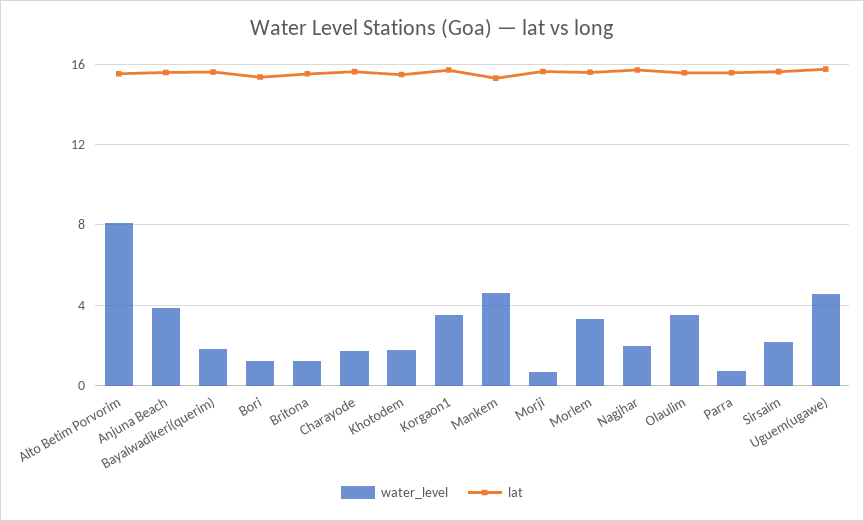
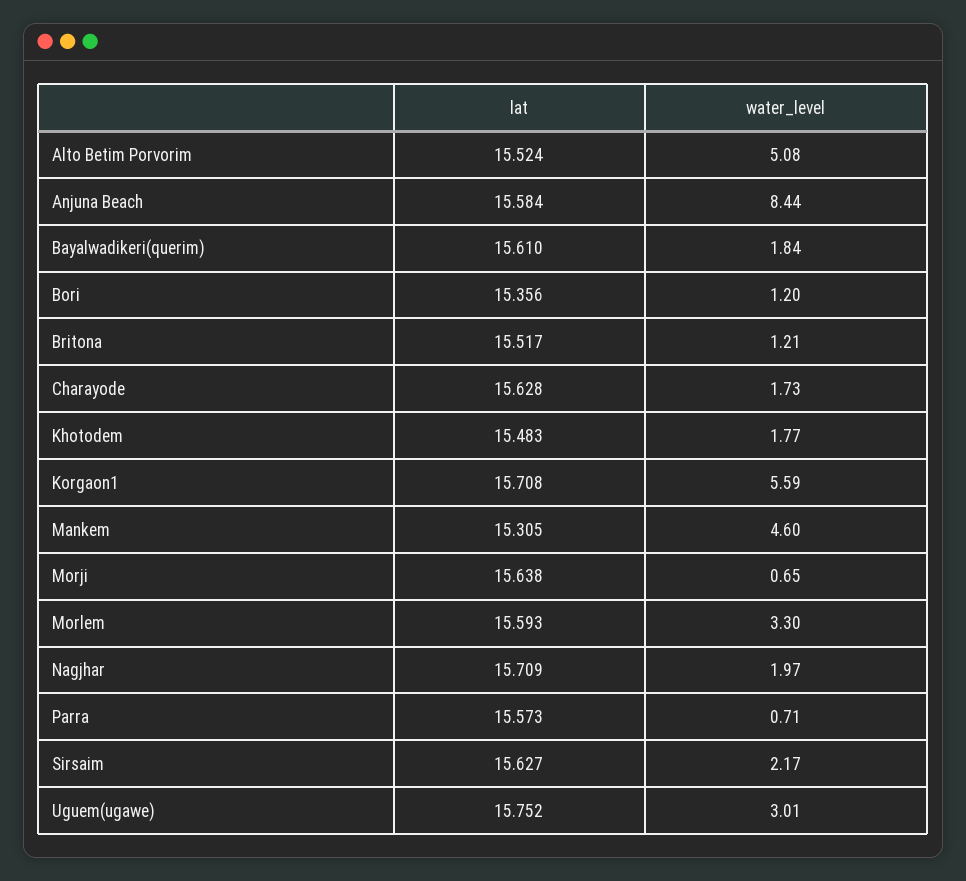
  {
    "water_level": {
-     "Alto Betim Porvorim": 8,
+     "Alto Betim Porvorim": 5.08,
-     "Anjuna Beach": 4,
+     "Anjuna Beach": 8.44,
      "Bayalwadikeri(querim)": 1.84,
      "Bori": 1.2,
      "Britona": 1.21,
      "Charayode": 1.73,
      "Khotodem": 1.77,
-     "Korgaon1": 3.5,
+     "Korgaon1": 5.59,
      "Mankem": 4.6,
      "Morji": 0.65,
      "Morlem": 3.3,
      "Nagjhar": 1.97,
-     "Olaulim": 3.5,
      "Parra": 0.71,
      "Sirsaim": 2.17,
-     "Uguem(ugawe)": 4.5
+     "Uguem(ugawe)": 3.01
    },
    "lat": {
      "Alto Betim Porvorim": 15.524,
      "Anjuna Beach": 15.584,
      "Bayalwadikeri(querim)": 15.61,
      "Bori": 15.356,
      "Britona": 15.517,
      "Charayode": 15.628,
      "Khotodem": 15.483,
      "Korgaon1": 15.708,
      "Mankem": 15.305,
      "Morji": 15.638,
      "Morlem": 15.593,
      "Nagjhar": 15.709,
-     "Olaulim": 15.5,
      "Parra": 15.573,
      "Sirsaim": 15.627,
      "Uguem(ugawe)": 15.752
    }
  }

